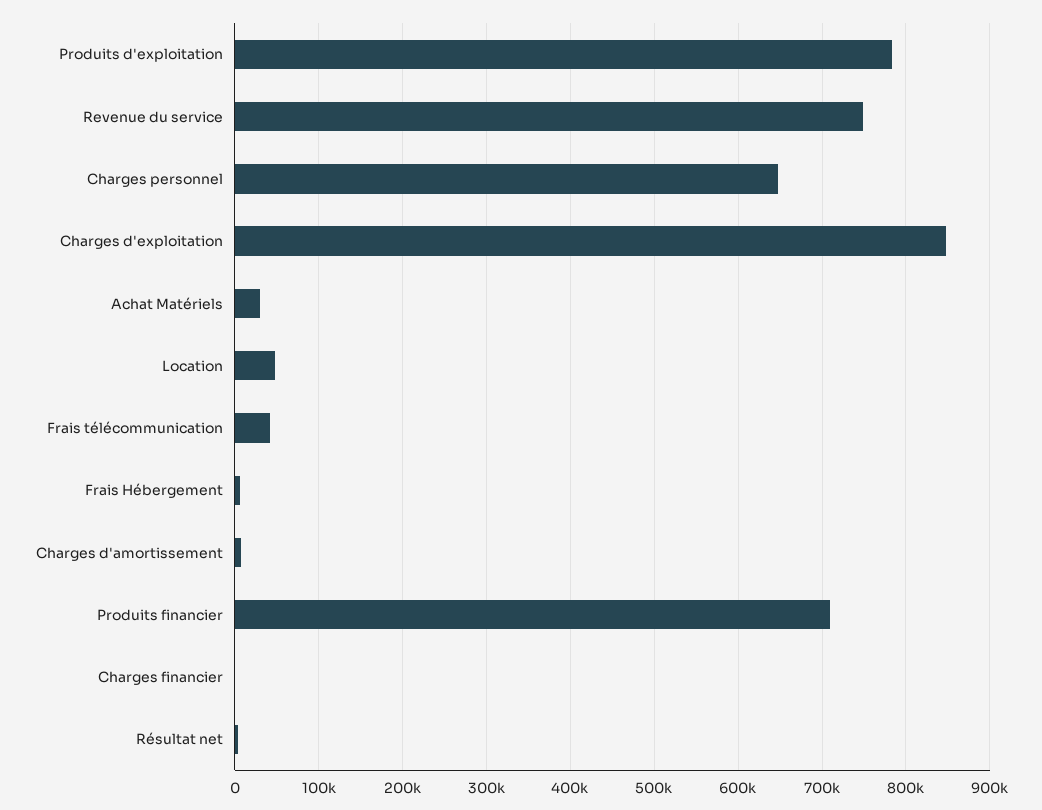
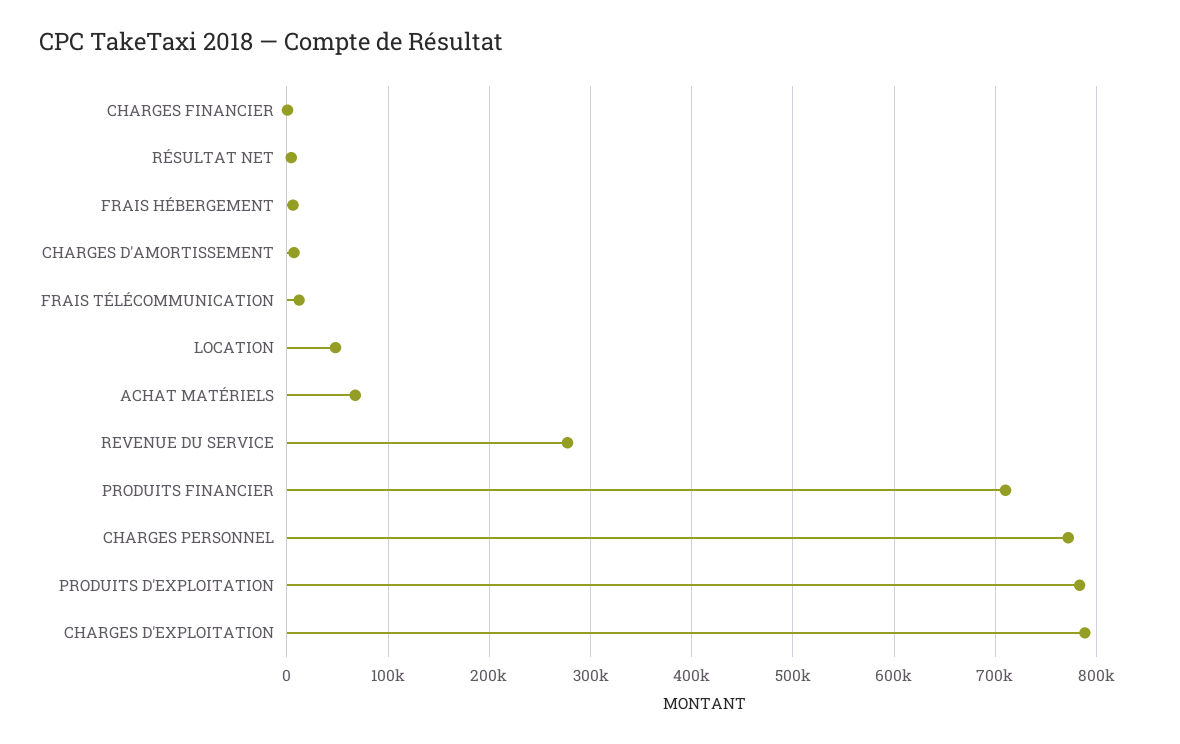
  {
    "Produits d'exploitation": 780000,
-   "Revenue du service": 750000,
+   "Revenue du service": 280000,
-   "Charges personnel": 650000,
+   "Charges personnel": 770000,
-   "Charges d'exploitation": 850000,
+   "Charges d'exploitation": 790000,
-   "Achat Matériels": 30000,
+   "Achat Matériels": 70000,
    "Location": 50000,
-   "Frais télécommunication": 40000,
+   "Frais télécommunication": 10000,
    "Frais Hébergement": 10000,
    "Charges d'amortissement": 10000,
    "Produits financier": 710000,
    "Charges financier": 0,
    "Résultat net": 0
  }

